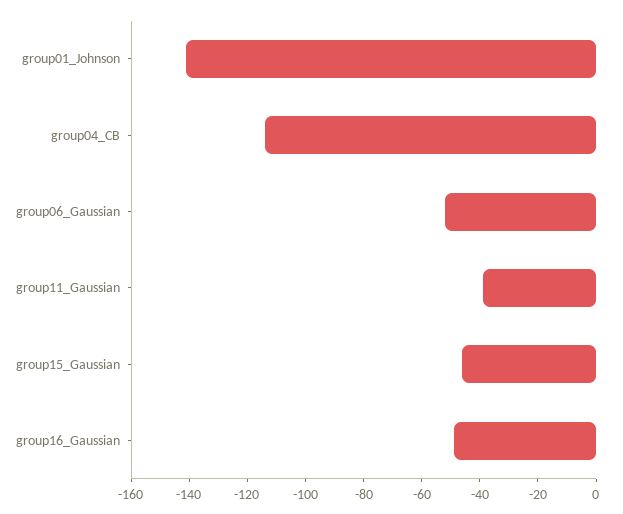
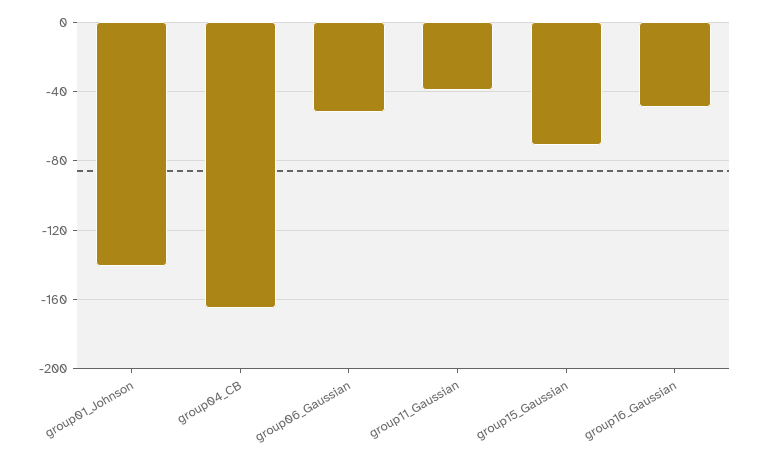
  {
    "group01_Johnson": -140,
-   "group04_CB": -115,
+   "group04_CB": -165,
    "group06_Gaussian": -50,
    "group11_Gaussian": -40,
-   "group15_Gaussian": -45,
+   "group15_Gaussian": -70,
    "group16_Gaussian": -50
  }

